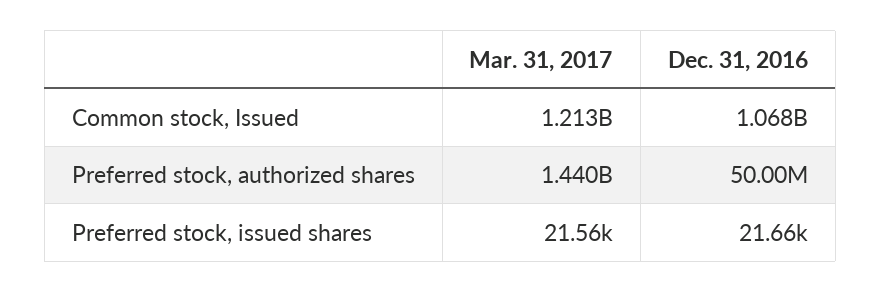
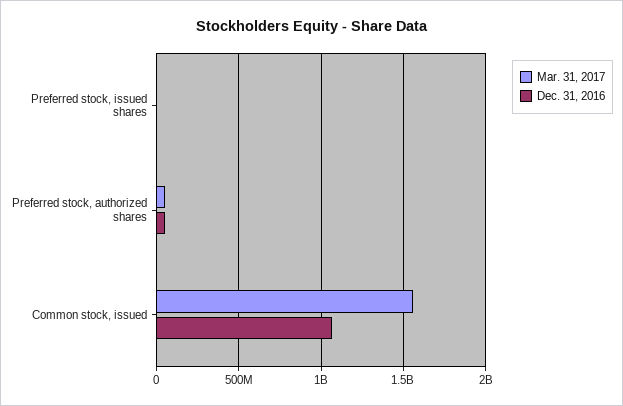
  {
    "Mar. 31, 2017": {
-     "Common stock, Issued": 1213000000,
+     "Common stock, Issued": 1550000000,
-     "Preferred stock, authorized shares": 1440000000,
+     "Preferred stock, authorized shares": 50000000,
      "Preferred stock, issued shares": 21560
    },
    "Dec. 31, 2016": {
      "Common stock, Issued": 1068000000,
      "Preferred stock, authorized shares": 50000000,
      "Preferred stock, issued shares": 21660
    }
  }

